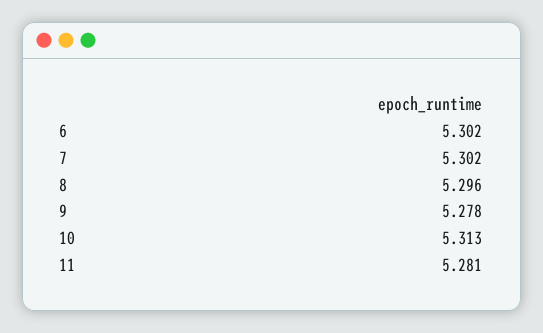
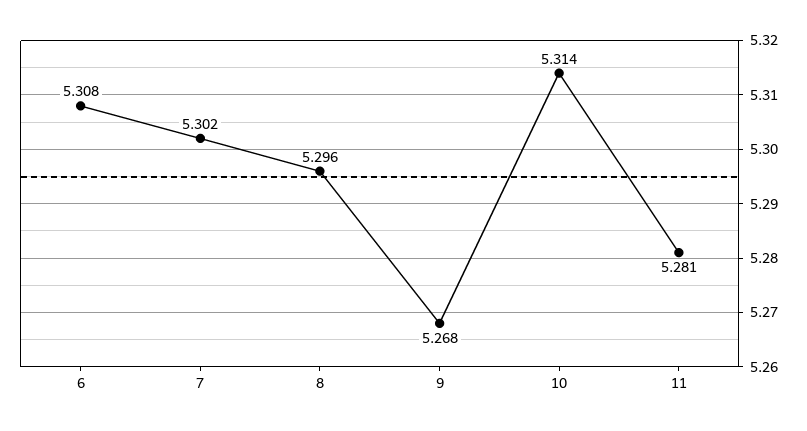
  {
-   "6": 5.302,
+   "6": 5.308,
    "7": 5.302,
    "8": 5.296,
-   "9": 5.278,
+   "9": 5.268,
-   "10": 5.313,
+   "10": 5.314,
    "11": 5.281
  }

